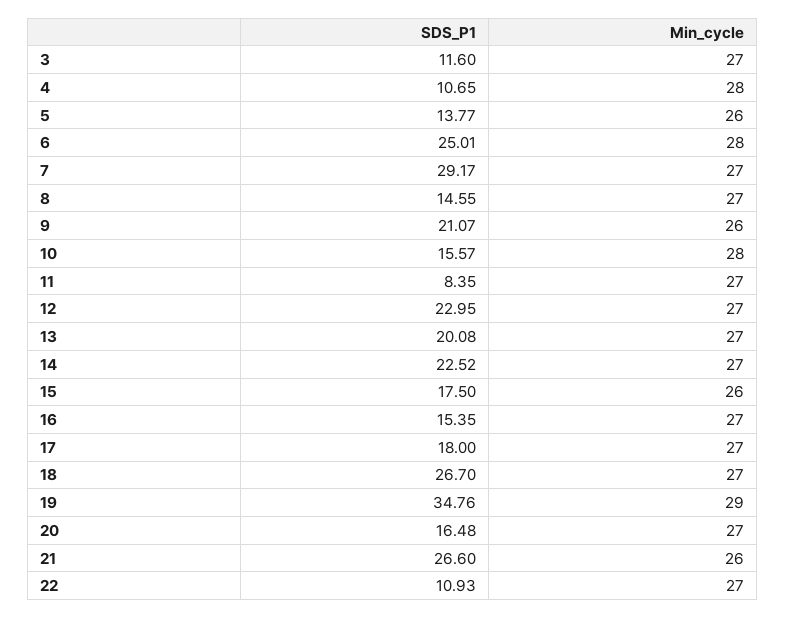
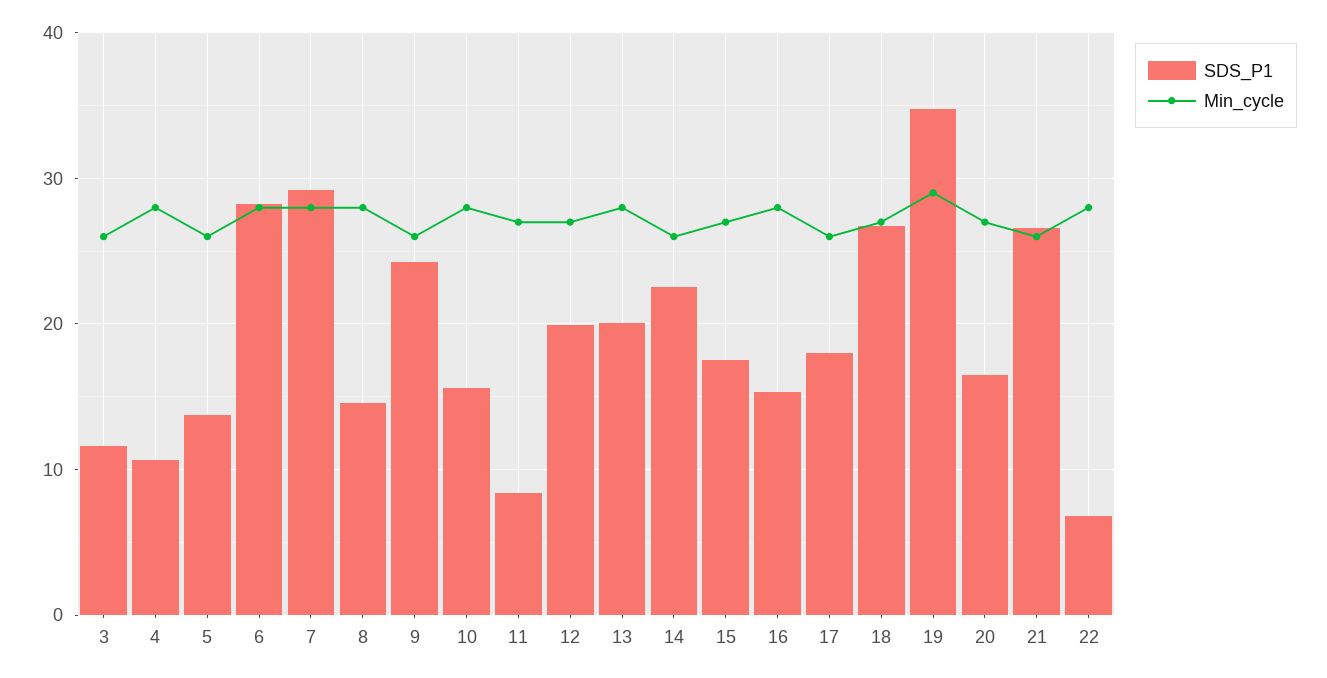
  {
    "SDS_P1": {
      "3": 11.6,
      "4": 10.65,
      "5": 13.77,
-     "6": 25.01,
+     "6": 28,
      "7": 29.17,
      "8": 14.55,
-     "9": 21.07,
+     "9": 24,
      "10": 15.57,
      "11": 8.35,
-     "12": 22.95,
+     "12": 20,
      "13": 20.08,
      "14": 22.52,
      "15": 17.5,
      "16": 15.35,
      "17": 18,
      "18": 26.7,
      "19": 34.76,
      "20": 16.48,
      "21": 26.6,
-     "22": 10.93
+     "22": 7
    },
    "Min_cycle": {
-     "3": 27,
+     "3": 26,
      "4": 28,
      "5": 26,
      "6": 28,
-     "7": 27,
+     "7": 28,
-     "8": 27,
+     "8": 28,
      "9": 26,
      "10": 28,
      "11": 27,
      "12": 27,
-     "13": 27,
+     "13": 28,
-     "14": 27,
+     "14": 26,
-     "15": 26,
+     "15": 27,
-     "16": 27,
+     "16": 28,
-     "17": 27,
+     "17": 26,
      "18": 27,
      "19": 29,
      "20": 27,
      "21": 26,
-     "22": 27
+     "22": 28
    }
  }

